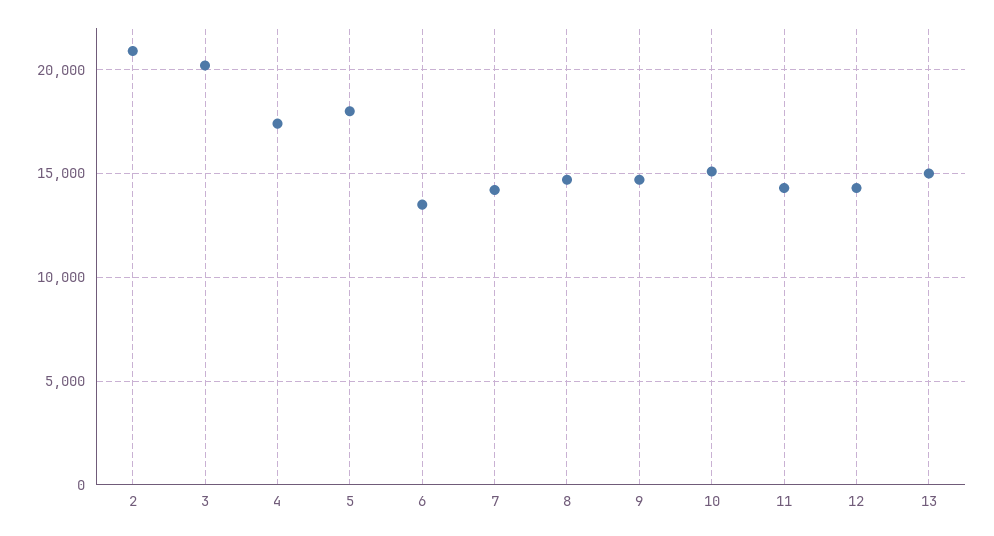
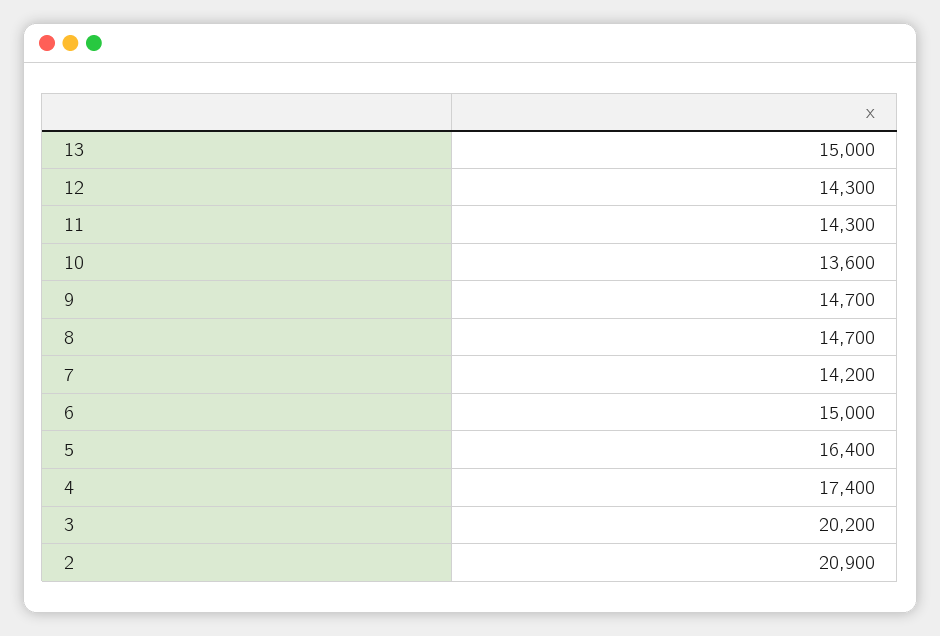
  {
    "2": 20900,
    "3": 20200,
    "4": 17400,
-   "5": 18000,
+   "5": 16400,
-   "6": 13500,
+   "6": 15000,
    "7": 14200,
    "8": 14700,
    "9": 14700,
-   "10": 15000,
+   "10": 13600,
    "11": 14300,
    "12": 14300,
    "13": 15000
  }

